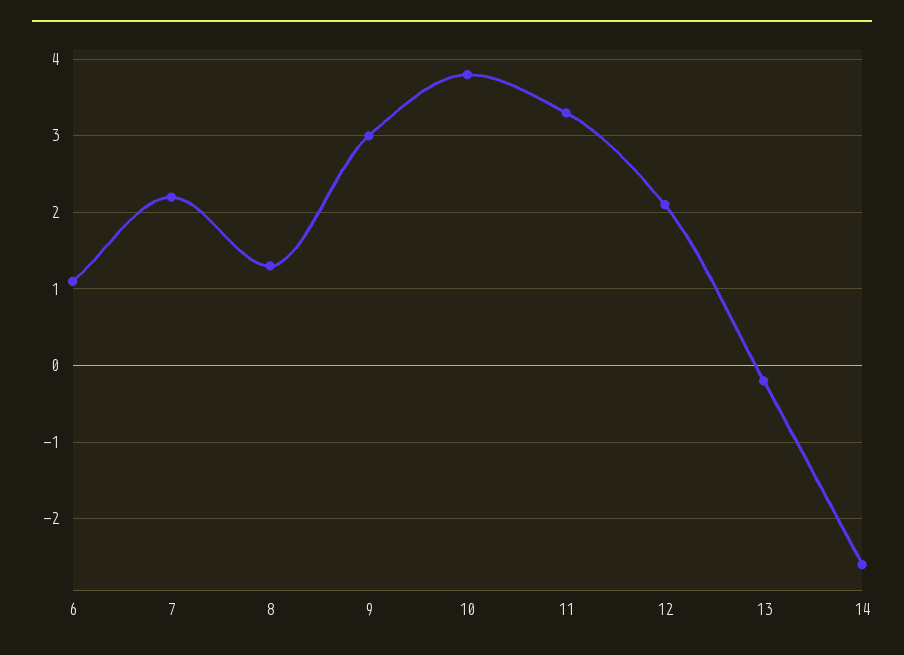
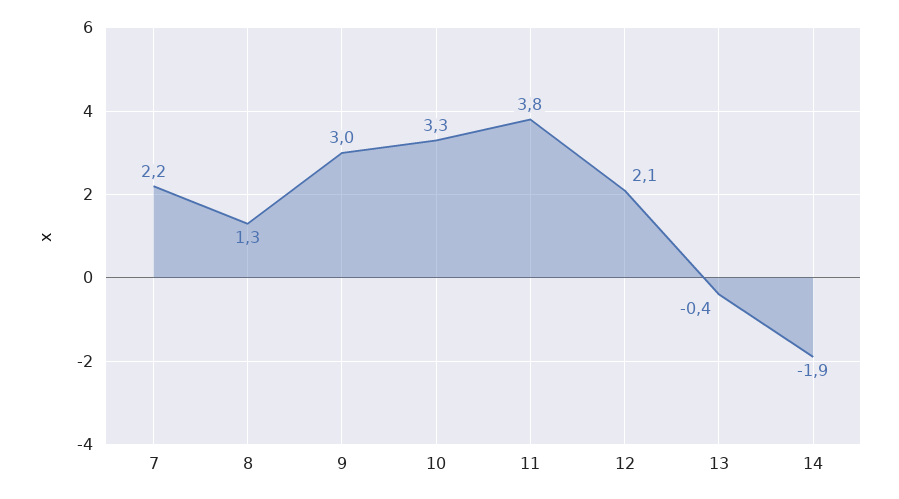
  {
-   "6": 1.1,
    "7": 2.2,
    "8": 1.3,
    "9": 3,
-   "10": 3.8,
+   "10": 3.3,
-   "11": 3.3,
+   "11": 3.8,
    "12": 2.1,
-   "13": -0.2,
+   "13": -0.4,
-   "14": -2.6
+   "14": -1.9
  }

